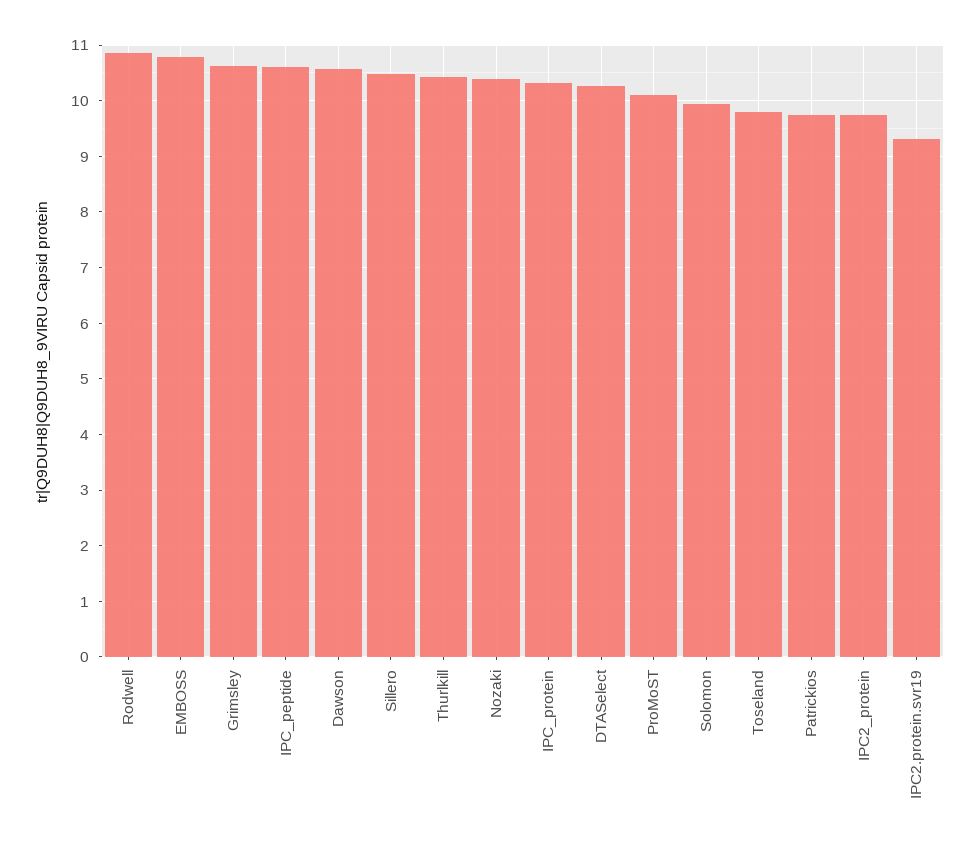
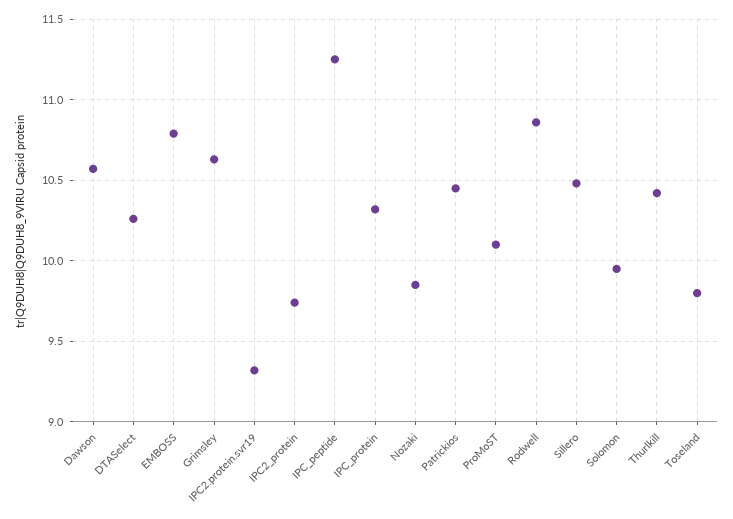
  {
    "Rodwell": 10.85,
    "EMBOSS": 10.8,
    "Grimsley": 10.65,
-   "IPC_peptide": 10.6,
+   "IPC_peptide": 11.25,
    "Dawson": 10.55,
    "Sillero": 10.5,
    "Thurlkill": 10.4,
-   "Nozaki": 10.4,
+   "Nozaki": 9.85,
    "IPC_protein": 10.3,
    "DTASelect": 10.25,
    "ProMoST": 10.1,
    "Solomon": 9.95,
    "Toseland": 9.8,
-   "Patrickios": 9.8,
+   "Patrickios": 10.45,
    "IPC2_protein": 9.75,
    "IPC2.protein.svr19": 9.3
  }

